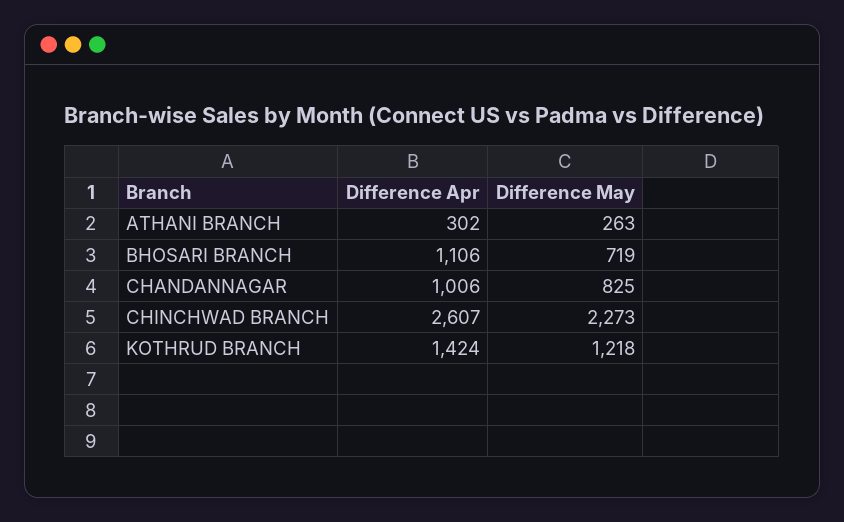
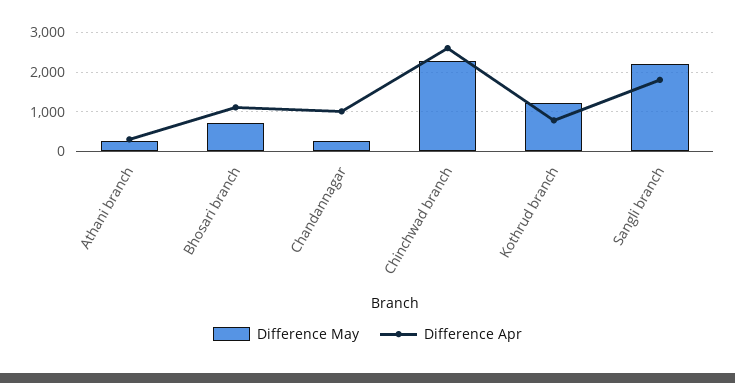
  {
    "Difference Apr": {
      "ATHANI BRANCH": 302,
      "BHOSARI BRANCH": 1106,
      "CHANDANNAGAR": 1006,
      "CHINCHWAD BRANCH": 2607,
-     "KOTHRUD BRANCH": 1424
+     "KOTHRUD BRANCH": 800,
+     "Sangli branch": 1800
    },
    "Difference May": {
      "ATHANI BRANCH": 263,
      "BHOSARI BRANCH": 719,
-     "CHANDANNAGAR": 825,
+     "CHANDANNAGAR": 200,
      "CHINCHWAD BRANCH": 2273,
-     "KOTHRUD BRANCH": 1218
+     "KOTHRUD BRANCH": 1218,
+     "Sangli branch": 2200
    }
  }

